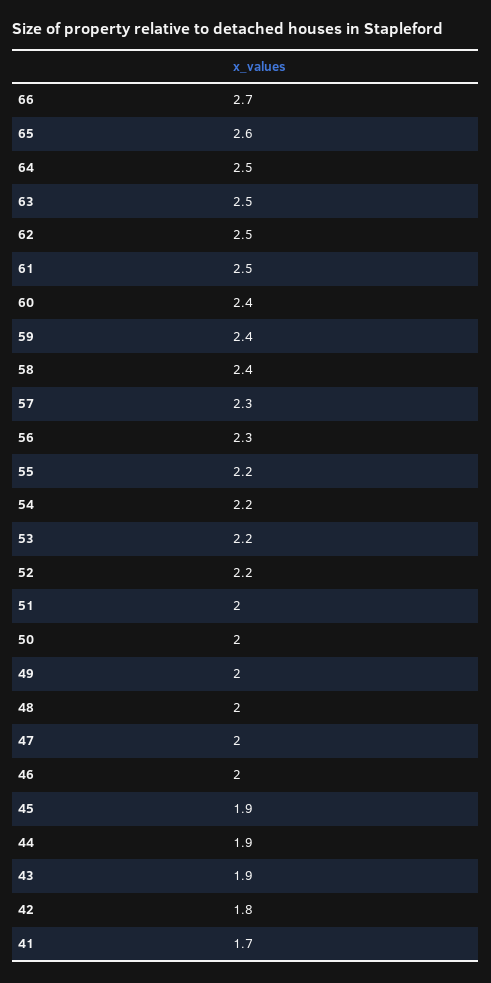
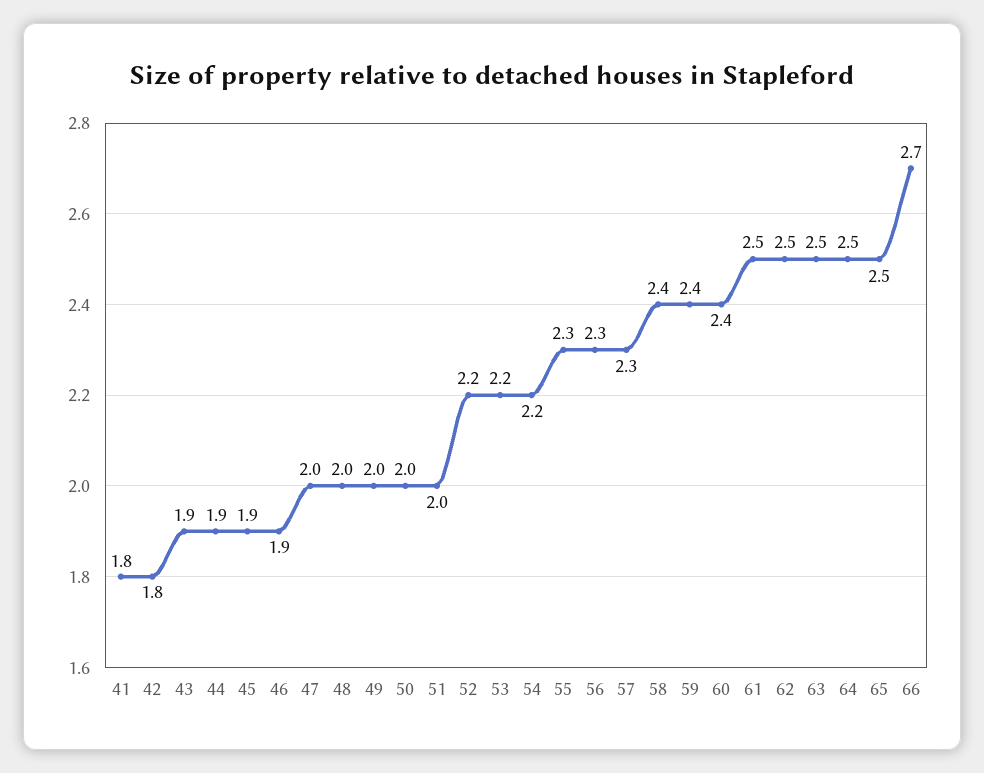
  {
    "66": 2.7,
-   "65": 2.6,
+   "65": 2.5,
    "64": 2.5,
    "63": 2.5,
    "62": 2.5,
    "61": 2.5,
    "60": 2.4,
    "59": 2.4,
    "58": 2.4,
    "57": 2.3,
    "56": 2.3,
-   "55": 2.2,
+   "55": 2.3,
    "54": 2.2,
    "53": 2.2,
    "52": 2.2,
    "51": 2,
    "50": 2,
    "49": 2,
    "48": 2,
    "47": 2,
-   "46": 2,
+   "46": 1.9,
    "45": 1.9,
    "44": 1.9,
    "43": 1.9,
    "42": 1.8,
-   "41": 1.7
+   "41": 1.8
  }

